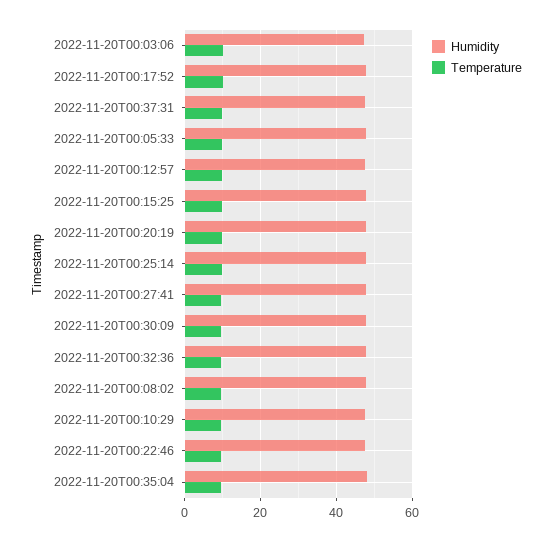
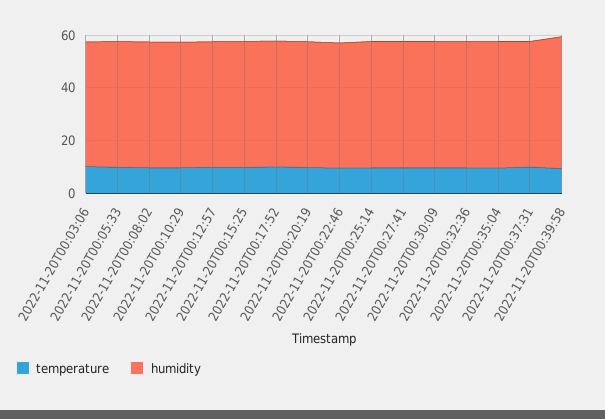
  {
    "Humidity": {
      "2022-11-20T00:03:06": 48,
      "2022-11-20T00:17:52": 48,
      "2022-11-20T00:37:31": 48,
      "2022-11-20T00:05:33": 48,
      "2022-11-20T00:12:57": 48,
      "2022-11-20T00:15:25": 48,
      "2022-11-20T00:20:19": 48,
      "2022-11-20T00:25:14": 48,
      "2022-11-20T00:27:41": 48,
      "2022-11-20T00:30:09": 48,
      "2022-11-20T00:32:36": 48,
      "2022-11-20T00:08:02": 48,
      "2022-11-20T00:10:29": 48,
      "2022-11-20T00:22:46": 48,
-     "2022-11-20T00:35:04": 48
+     "2022-11-20T00:35:04": 48,
+     "2022-11-20T00:39:58": 50
    },
    "Temperature": {
      "2022-11-20T00:03:06": 10,
      "2022-11-20T00:17:52": 10,
      "2022-11-20T00:37:31": 10,
      "2022-11-20T00:05:33": 10,
      "2022-11-20T00:12:57": 10,
      "2022-11-20T00:15:25": 10,
      "2022-11-20T00:20:19": 10,
      "2022-11-20T00:25:14": 10,
      "2022-11-20T00:27:41": 10,
      "2022-11-20T00:30:09": 10,
      "2022-11-20T00:32:36": 10,
      "2022-11-20T00:08:02": 10,
      "2022-11-20T00:10:29": 10,
      "2022-11-20T00:22:46": 10,
-     "2022-11-20T00:35:04": 10
+     "2022-11-20T00:35:04": 10,
+     "2022-11-20T00:39:58": 10
    }
  }

